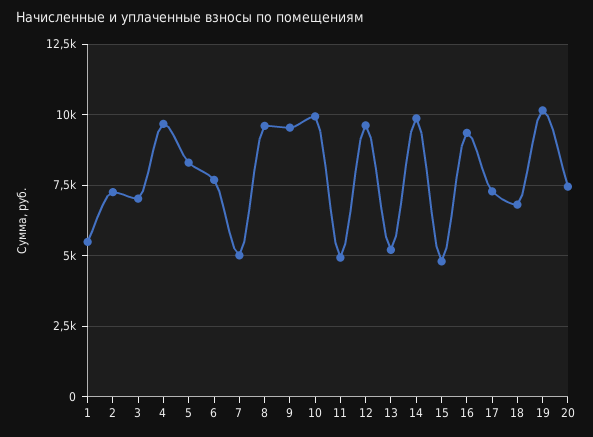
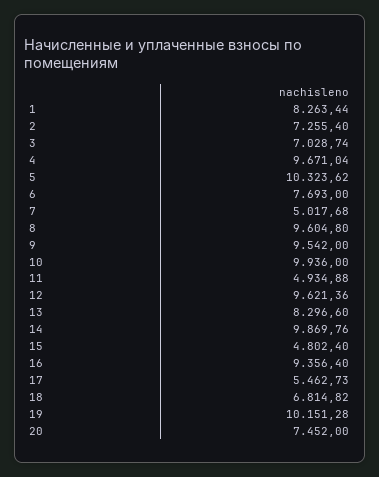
  {
-   "1": 5500,
+   "1": 8263.44,
    "2": 7255.4,
    "3": 7028.74,
    "4": 9671.04,
-   "5": 8250,
+   "5": 10323.62,
    "6": 7693,
    "7": 5017.68,
    "8": 9604.8,
    "9": 9542,
    "10": 9936,
    "11": 4934.88,
    "12": 9621.36,
-   "13": 5250,
+   "13": 8296.6,
    "14": 9869.76,
    "15": 4802.4,
    "16": 9356.4,
-   "17": 7250,
+   "17": 5462.73,
    "18": 6814.82,
    "19": 10151.28,
    "20": 7452
  }

